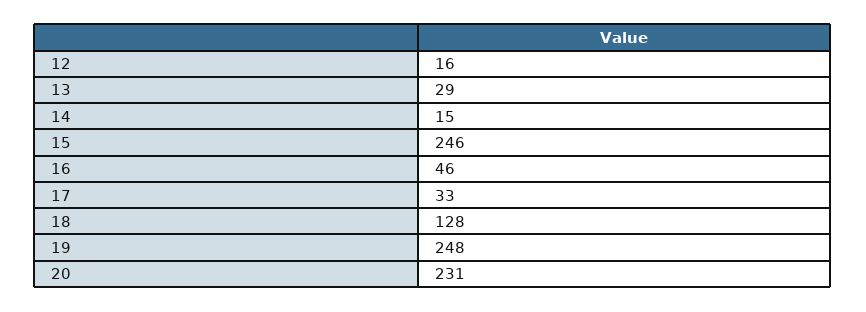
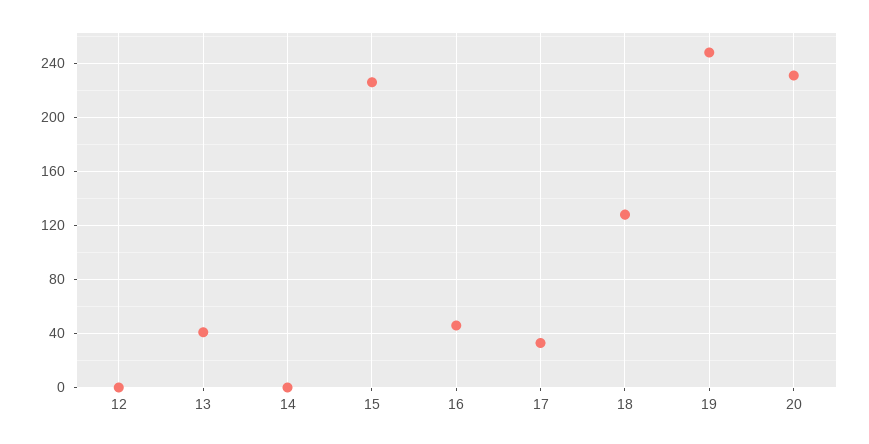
  {
-   "12": 16,
+   "12": 0,
-   "13": 29,
+   "13": 40,
-   "14": 15,
+   "14": 0,
-   "15": 246,
+   "15": 225,
    "16": 46,
    "17": 33,
    "18": 128,
    "19": 248,
    "20": 231
  }

